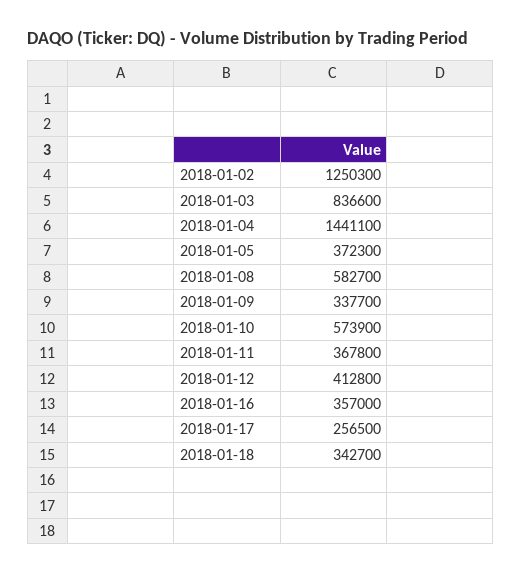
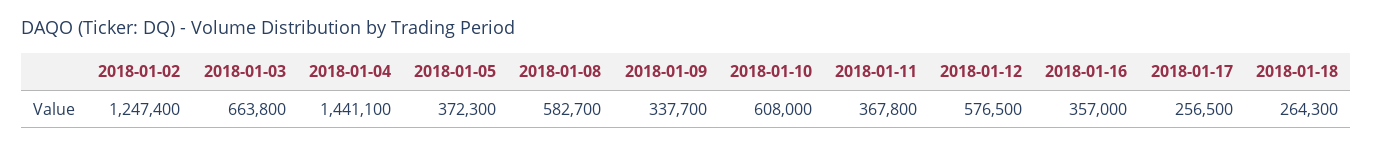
  {
-   "2018-01-02": 1250300,
+   "2018-01-02": 1247400,
-   "2018-01-03": 836600,
+   "2018-01-03": 663800,
    "2018-01-04": 1441100,
    "2018-01-05": 372300,
    "2018-01-08": 582700,
    "2018-01-09": 337700,
-   "2018-01-10": 573900,
+   "2018-01-10": 608000,
    "2018-01-11": 367800,
-   "2018-01-12": 412800,
+   "2018-01-12": 576500,
    "2018-01-16": 357000,
    "2018-01-17": 256500,
-   "2018-01-18": 342700
+   "2018-01-18": 264300
  }

